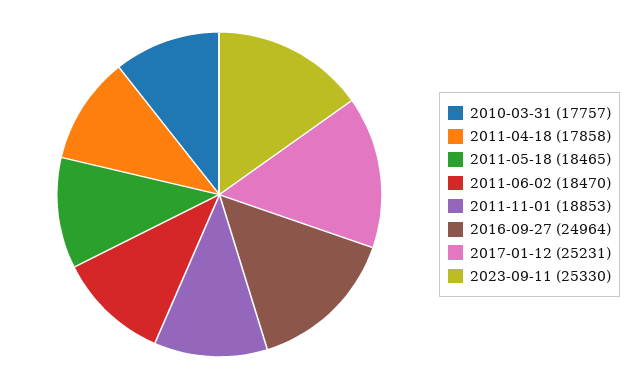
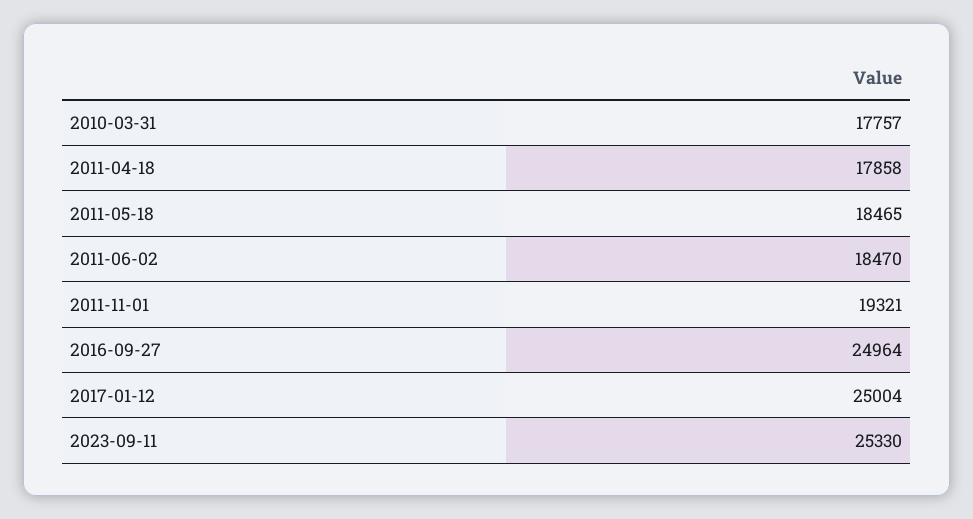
  {
    "2010-03-31": 17757,
    "2011-04-18": 17858,
    "2011-05-18": 18465,
    "2011-06-02": 18470,
-   "2011-11-01": 18853,
+   "2011-11-01": 19321,
    "2016-09-27": 24964,
-   "2017-01-12": 25231,
+   "2017-01-12": 25004,
    "2023-09-11": 25330
  }

